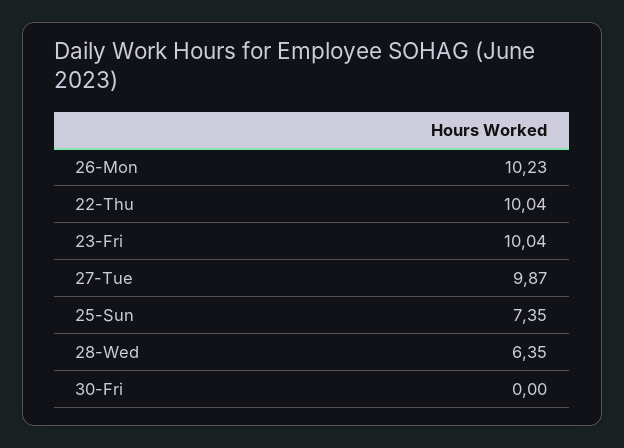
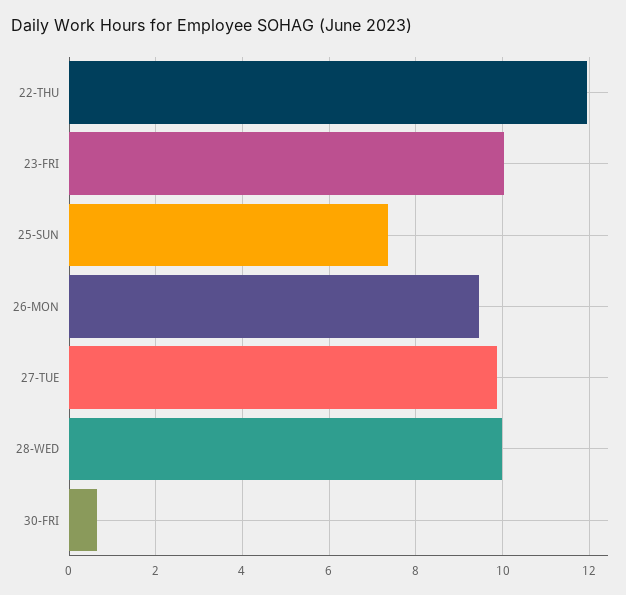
  {
-   "26-Mon": 10.23,
+   "26-Mon": 9.4,
-   "22-Thu": 10.04,
+   "22-Thu": 12,
    "23-Fri": 10.04,
    "27-Tue": 9.87,
    "25-Sun": 7.35,
-   "28-Wed": 6.35,
+   "28-Wed": 10,
-   "30-Fri": 0
+   "30-Fri": 0.6
  }

